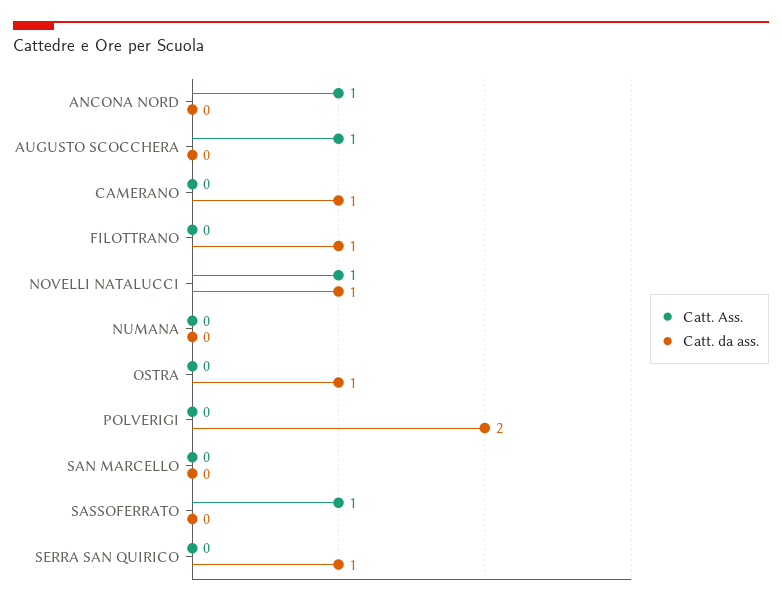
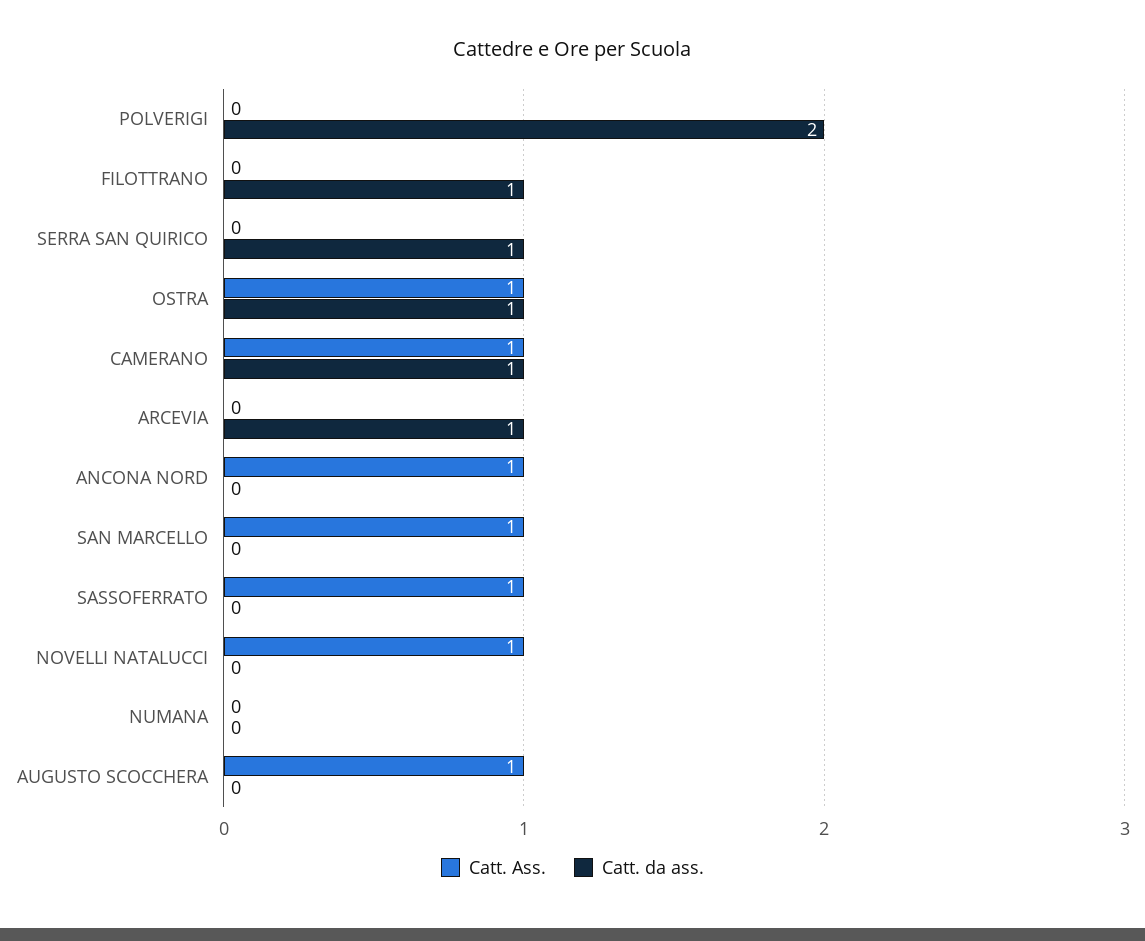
  {
    "Catt. Ass.": {
      "ANCONA NORD": 1,
      "AUGUSTO SCOCCHERA": 1,
-     "CAMERANO": 0,
+     "CAMERANO": 1,
      "FILOTTRANO": 0,
      "NOVELLI NATALUCCI": 1,
      "NUMANA": 0,
-     "OSTRA": 0,
+     "OSTRA": 1,
      "POLVERIGI": 0,
-     "SAN MARCELLO": 0,
+     "SAN MARCELLO": 1,
      "SASSOFERRATO": 1,
-     "SERRA SAN QUIRICO": 0
+     "SERRA SAN QUIRICO": 0,
+     "ARCEVIA": 0
    },
    "Catt. da ass.": {
      "ANCONA NORD": 0,
      "AUGUSTO SCOCCHERA": 0,
      "CAMERANO": 1,
      "FILOTTRANO": 1,
-     "NOVELLI NATALUCCI": 1,
+     "NOVELLI NATALUCCI": 0,
      "NUMANA": 0,
      "OSTRA": 1,
      "POLVERIGI": 2,
      "SAN MARCELLO": 0,
      "SASSOFERRATO": 0,
-     "SERRA SAN QUIRICO": 1
+     "SERRA SAN QUIRICO": 1,
+     "ARCEVIA": 1
    }
  }

